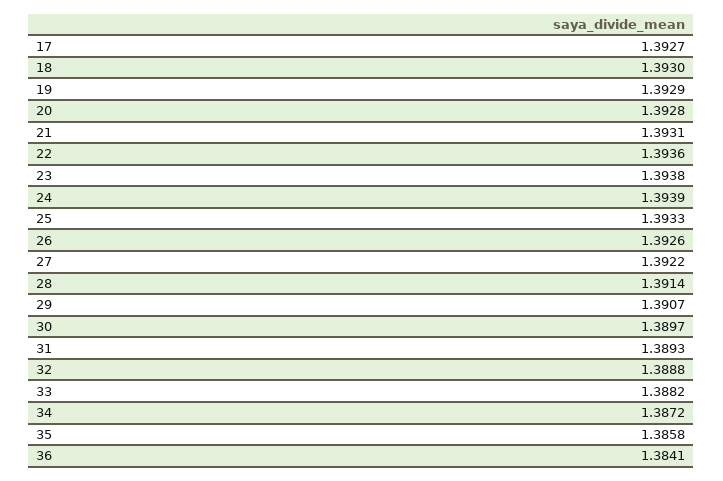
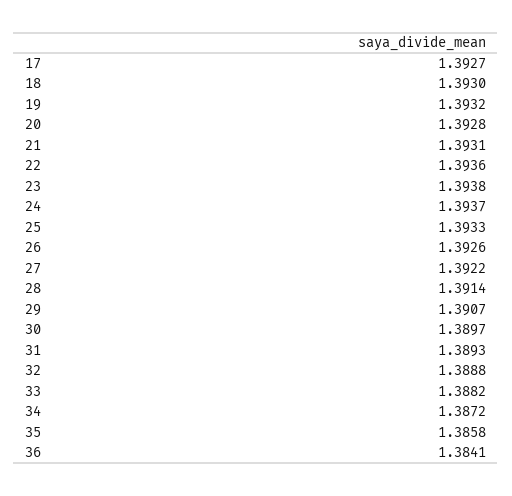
  {
    "17": 1.3927,
    "18": 1.393,
-   "19": 1.3929,
+   "19": 1.3932,
    "20": 1.3928,
    "21": 1.3931,
    "22": 1.3936,
    "23": 1.3938,
-   "24": 1.3939,
+   "24": 1.3937,
    "25": 1.3933,
    "26": 1.3926,
    "27": 1.3922,
    "28": 1.3914,
    "29": 1.3907,
    "30": 1.3897,
    "31": 1.3893,
    "32": 1.3888,
    "33": 1.3882,
    "34": 1.3872,
    "35": 1.3858,
    "36": 1.3841
  }

